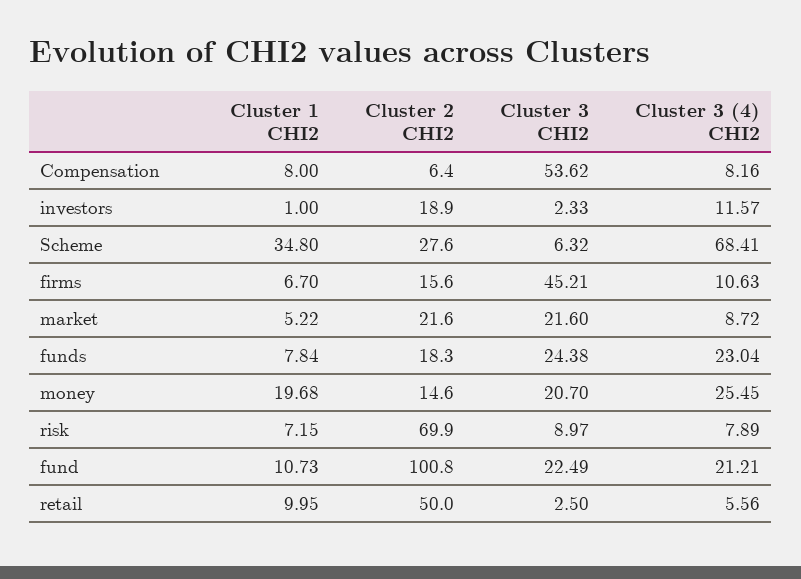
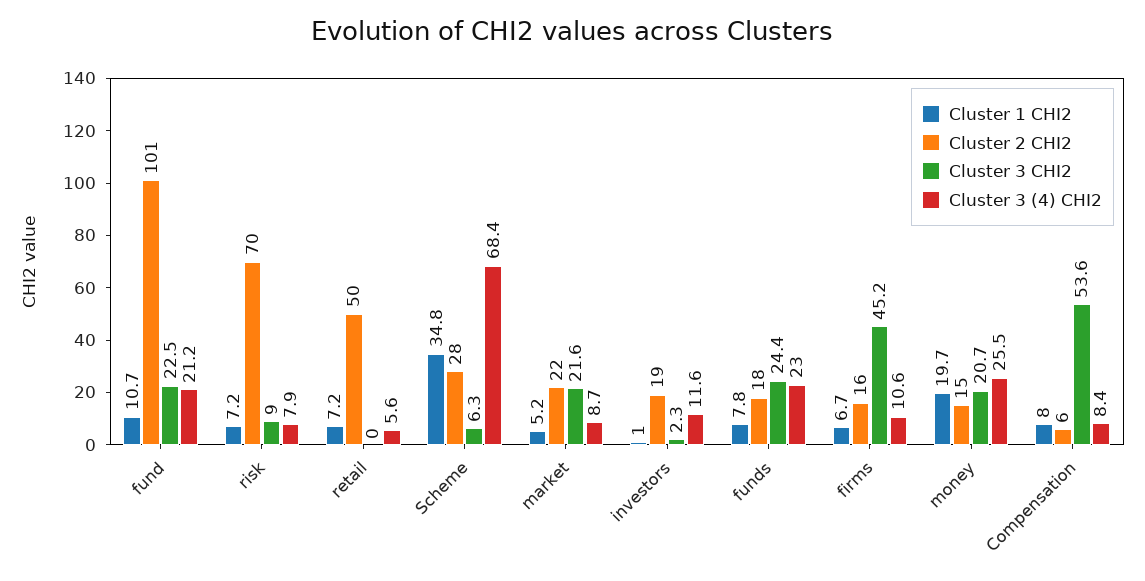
  {
    "Cluster 1 CHI2": {
      "Compensation": 8,
      "investors": 1,
      "Scheme": 34.8,
      "firms": 6.7,
      "market": 5.22,
      "funds": 7.84,
      "money": 19.68,
      "risk": 7.15,
      "fund": 10.73,
-     "retail": 9.95
+     "retail": 7.2
    },
    "Cluster 2 CHI2": {
      "Compensation": 6.4,
      "investors": 18.9,
      "Scheme": 27.6,
      "firms": 15.6,
      "market": 21.6,
      "funds": 18.3,
      "money": 14.6,
      "risk": 69.9,
      "fund": 100.8,
      "retail": 50
    },
    "Cluster 3 CHI2": {
      "Compensation": 53.62,
      "investors": 2.33,
      "Scheme": 6.32,
      "firms": 45.21,
      "market": 21.6,
      "funds": 24.38,
      "money": 20.7,
      "risk": 8.97,
      "fund": 22.49,
-     "retail": 2.5
+     "retail": 0
    },
    "Cluster 3 (4) CHI2": {
-     "Compensation": 8.16,
+     "Compensation": 8.4,
      "investors": 11.57,
      "Scheme": 68.41,
      "firms": 10.63,
      "market": 8.72,
      "funds": 23.04,
      "money": 25.45,
      "risk": 7.89,
      "fund": 21.21,
      "retail": 5.56
    }
  }

